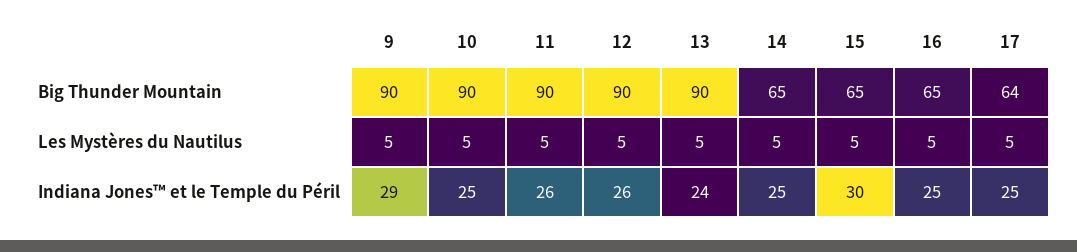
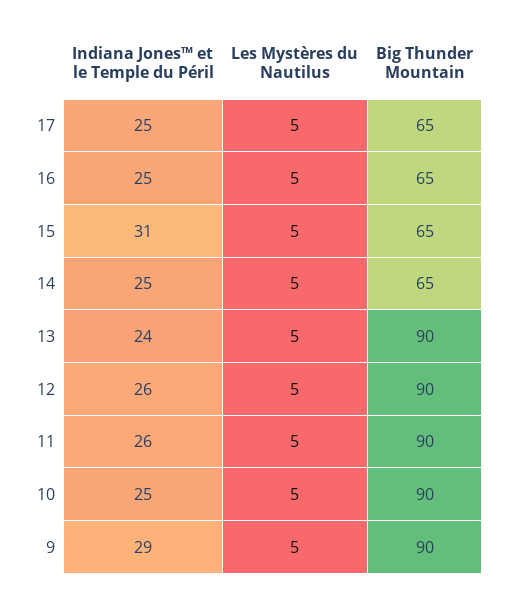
  {
    "9": {
      "Big Thunder Mountain": 90,
      "Les Mystères du Nautilus": 5,
      "Indiana Jones™ et le Temple du Péril": 29
    },
    "10": {
      "Big Thunder Mountain": 90,
      "Les Mystères du Nautilus": 5,
      "Indiana Jones™ et le Temple du Péril": 25
    },
    "11": {
      "Big Thunder Mountain": 90,
      "Les Mystères du Nautilus": 5,
      "Indiana Jones™ et le Temple du Péril": 26
    },
    "12": {
      "Big Thunder Mountain": 90,
      "Les Mystères du Nautilus": 5,
      "Indiana Jones™ et le Temple du Péril": 26
    },
    "13": {
      "Big Thunder Mountain": 90,
      "Les Mystères du Nautilus": 5,
      "Indiana Jones™ et le Temple du Péril": 24
    },
    "14": {
      "Big Thunder Mountain": 65,
      "Les Mystères du Nautilus": 5,
      "Indiana Jones™ et le Temple du Péril": 25
    },
    "15": {
      "Big Thunder Mountain": 65,
      "Les Mystères du Nautilus": 5,
-     "Indiana Jones™ et le Temple du Péril": 30
+     "Indiana Jones™ et le Temple du Péril": 31
    },
    "16": {
      "Big Thunder Mountain": 65,
      "Les Mystères du Nautilus": 5,
      "Indiana Jones™ et le Temple du Péril": 25
    },
    "17": {
-     "Big Thunder Mountain": 64,
+     "Big Thunder Mountain": 65,
      "Les Mystères du Nautilus": 5,
      "Indiana Jones™ et le Temple du Péril": 25
    }
  }

